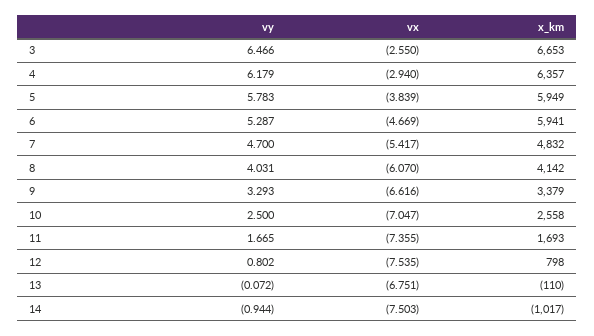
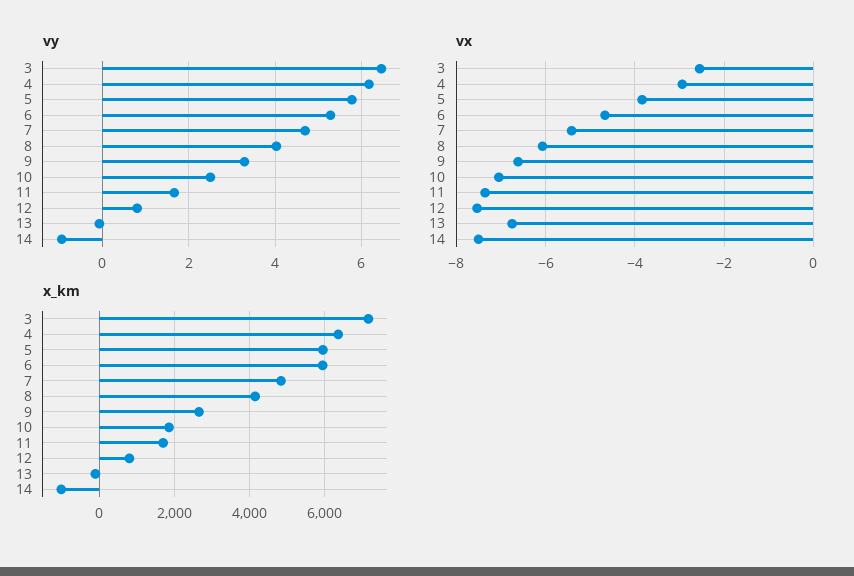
  {
    "vy": {
      "3": 6.466,
      "4": 6.179,
      "5": 5.783,
      "6": 5.287,
      "7": 4.7,
      "8": 4.031,
      "9": 3.293,
      "10": 2.5,
      "11": 1.665,
      "12": 0.802,
      "13": -0.072,
      "14": -0.944
    },
    "vx": {
      "3": -2.55,
      "4": -2.94,
      "5": -3.839,
      "6": -4.669,
      "7": -5.417,
      "8": -6.07,
      "9": -6.616,
      "10": -7.047,
      "11": -7.355,
      "12": -7.535,
      "13": -6.751,
      "14": -7.503
    },
    "x_km": {
-     "3": 6653,
+     "3": 7200,
      "4": 6357,
      "5": 5949,
      "6": 5941,
      "7": 4832,
      "8": 4142,
-     "9": 3379,
+     "9": 2600,
-     "10": 2558,
+     "10": 1800,
      "11": 1693,
      "12": 798,
      "13": -110,
      "14": -1017
    }
  }

